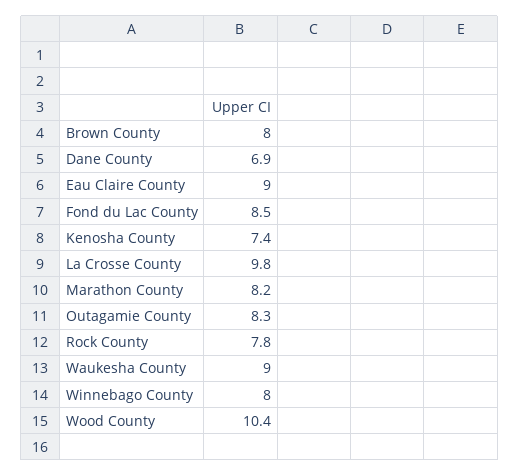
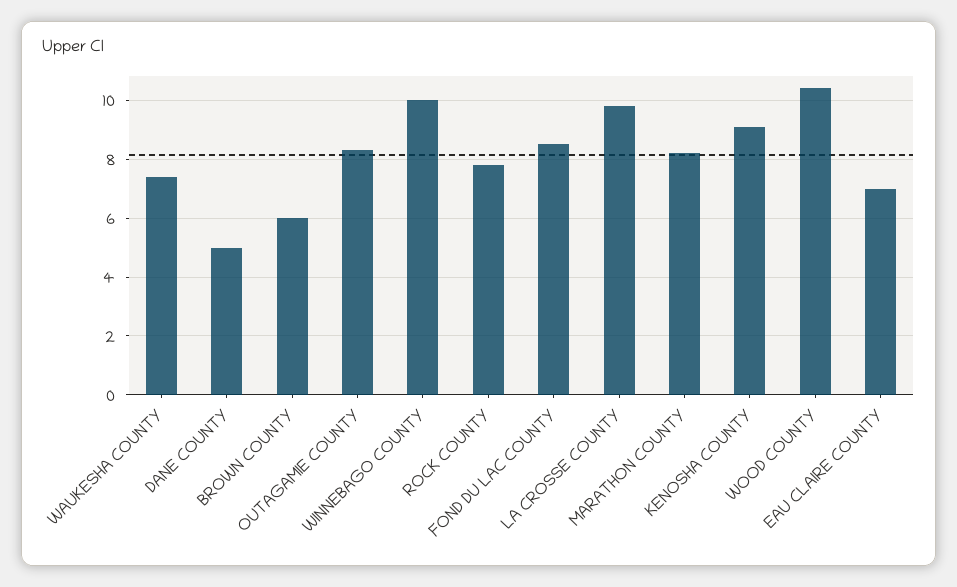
  {
-   "Brown County": 8,
+   "Brown County": 6,
-   "Dane County": 6.9,
+   "Dane County": 5,
-   "Eau Claire County": 9,
+   "Eau Claire County": 7,
    "Fond du Lac County": 8.5,
-   "Kenosha County": 7.4,
+   "Kenosha County": 9,
    "La Crosse County": 9.8,
    "Marathon County": 8.2,
    "Outagamie County": 8.3,
    "Rock County": 7.8,
-   "Waukesha County": 9,
+   "Waukesha County": 7.5,
-   "Winnebago County": 8,
+   "Winnebago County": 10,
    "Wood County": 10.4
  }

